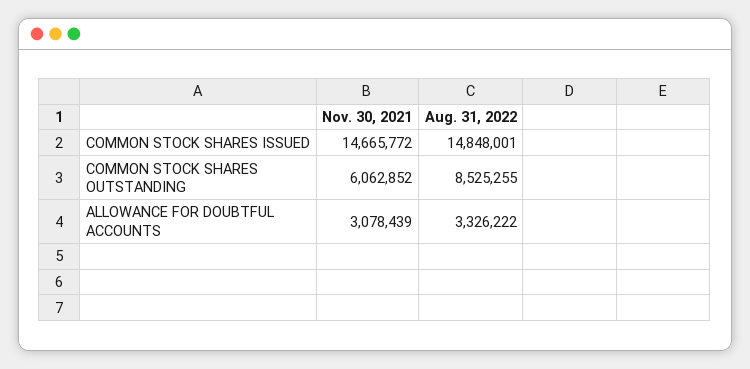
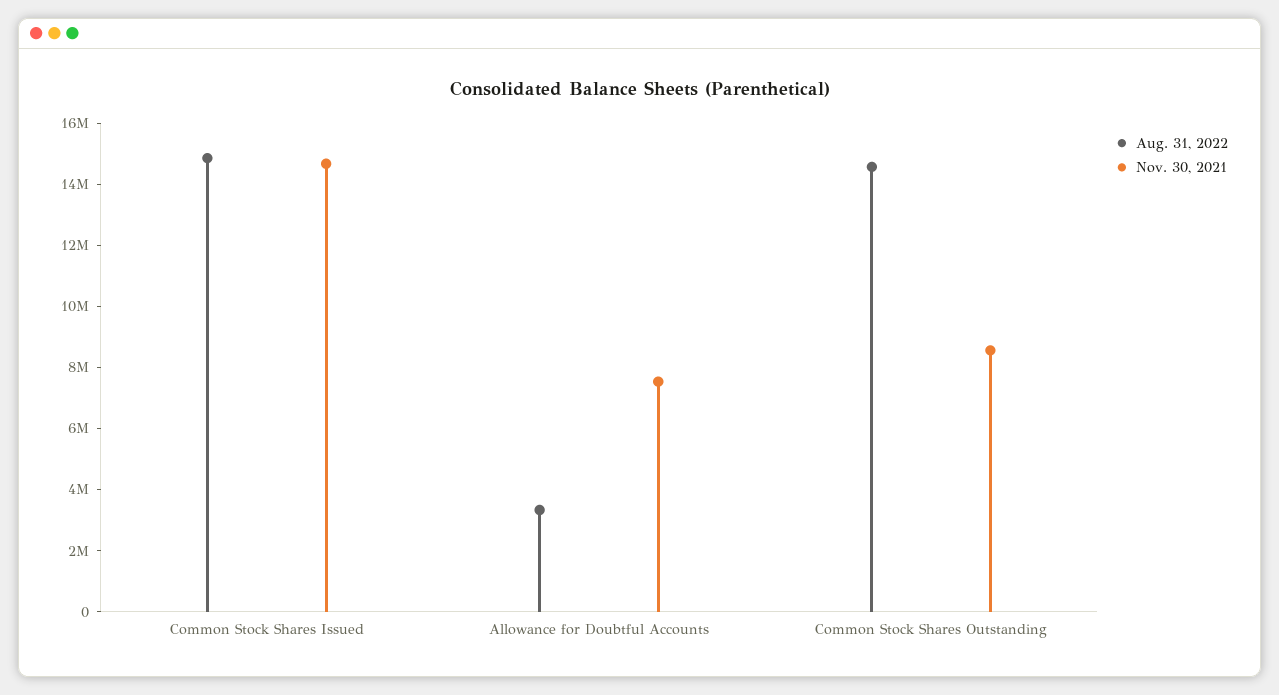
  {
    "Nov. 30, 2021": {
      "COMMON STOCK SHARES ISSUED": 14665772,
-     "COMMON STOCK SHARES OUTSTANDING": 6062852,
+     "COMMON STOCK SHARES OUTSTANDING": 8500000,
-     "ALLOWANCE FOR DOUBTFUL ACCOUNTS": 3078439
+     "ALLOWANCE FOR DOUBTFUL ACCOUNTS": 7500000
    },
    "Aug. 31, 2022": {
      "COMMON STOCK SHARES ISSUED": 14848001,
-     "COMMON STOCK SHARES OUTSTANDING": 8525255,
+     "COMMON STOCK SHARES OUTSTANDING": 14500000,
      "ALLOWANCE FOR DOUBTFUL ACCOUNTS": 3326222
    }
  }

